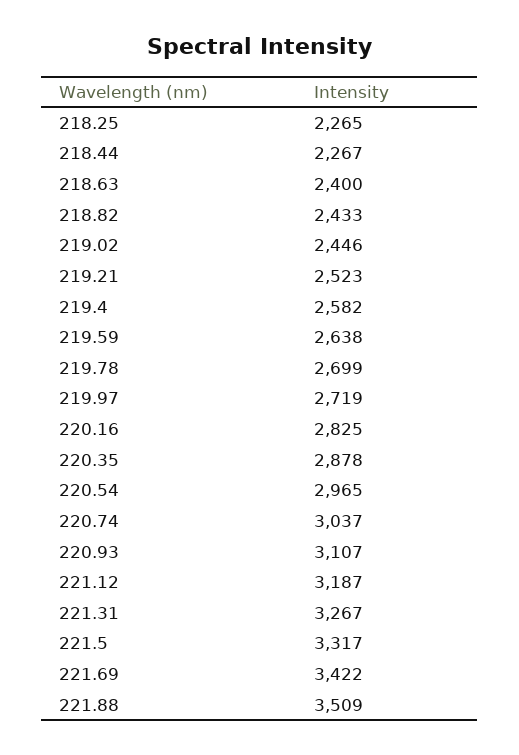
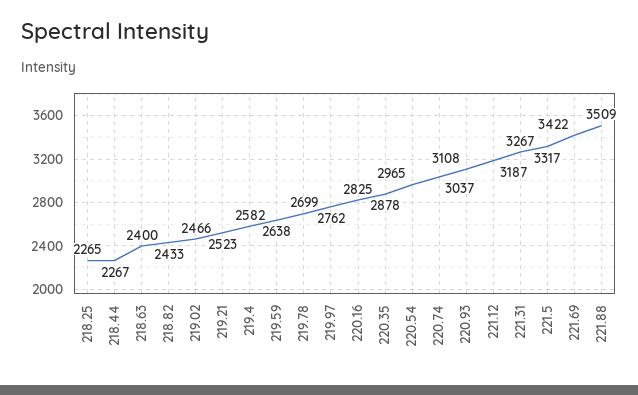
  {
    "218.25": 2265,
    "218.44": 2267,
    "218.63": 2400,
    "218.82": 2433,
-   "219.02": 2446,
+   "219.02": 2466,
    "219.21": 2523,
    "219.4": 2582,
    "219.59": 2638,
    "219.78": 2699,
-   "219.97": 2719,
+   "219.97": 2762,
    "220.16": 2825,
    "220.35": 2878,
    "220.54": 2965,
    "220.74": 3037,
-   "220.93": 3107,
+   "220.93": 3108,
    "221.12": 3187,
    "221.31": 3267,
    "221.5": 3317,
    "221.69": 3422,
    "221.88": 3509
  }

